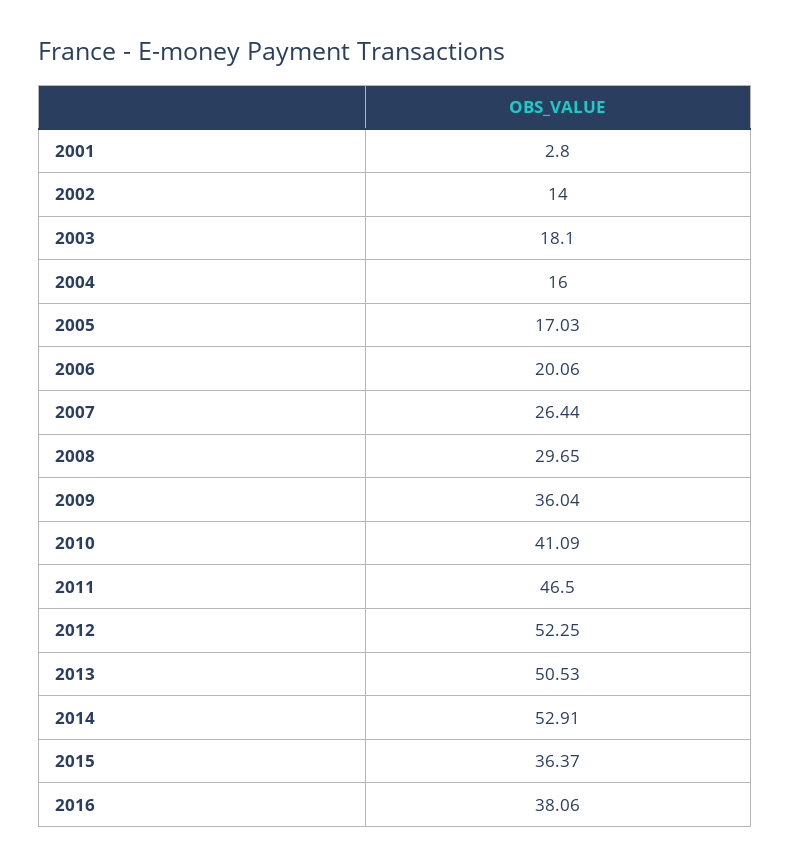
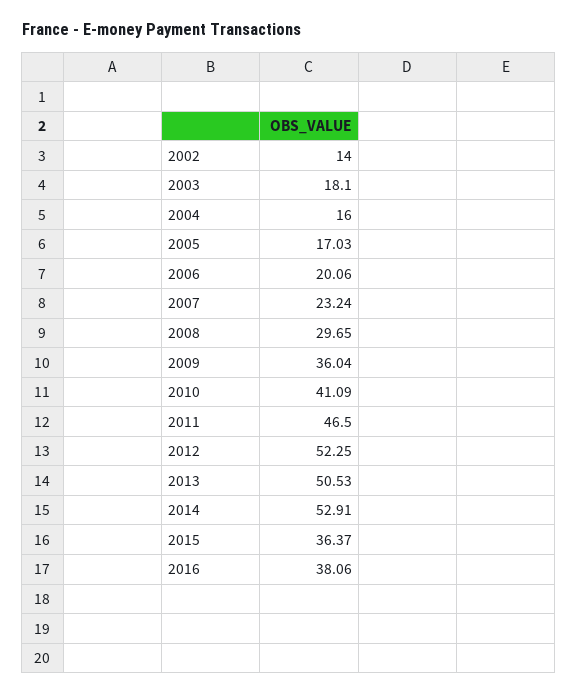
  {
-   "2001": 2.8,
    "2002": 14,
    "2003": 18.1,
    "2004": 16,
    "2005": 17.03,
    "2006": 20.06,
-   "2007": 26.44,
+   "2007": 23.24,
    "2008": 29.65,
    "2009": 36.04,
    "2010": 41.09,
    "2011": 46.5,
    "2012": 52.25,
    "2013": 50.53,
    "2014": 52.91,
    "2015": 36.37,
    "2016": 38.06
  }

